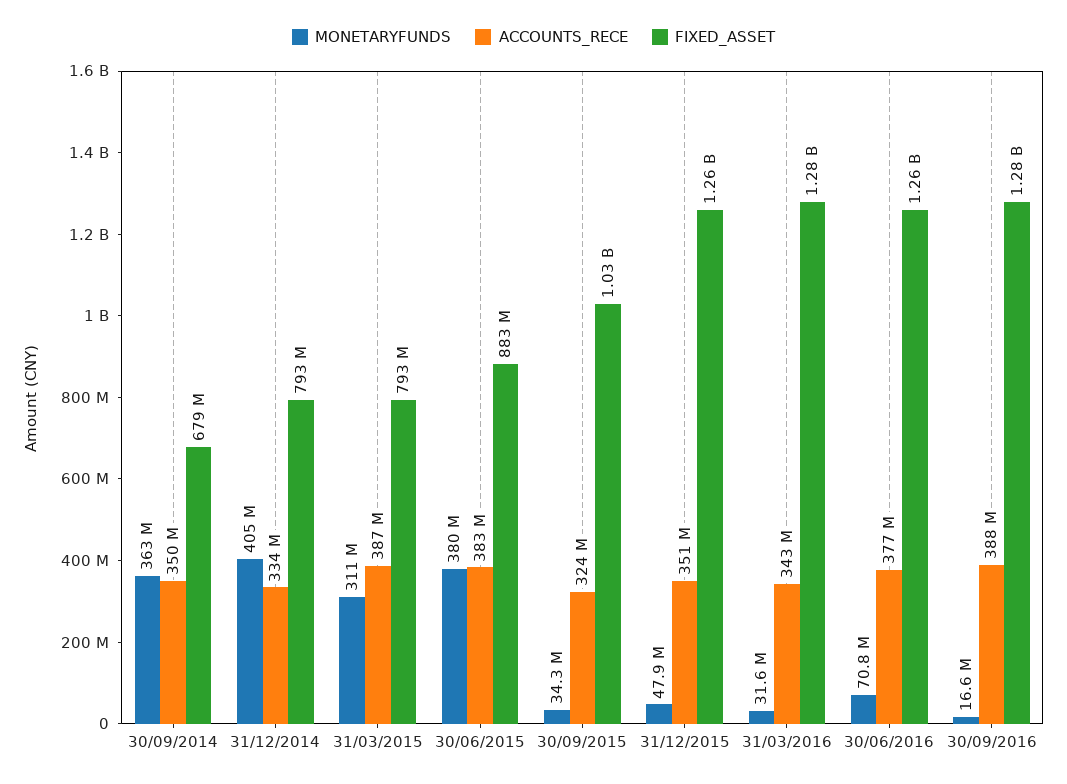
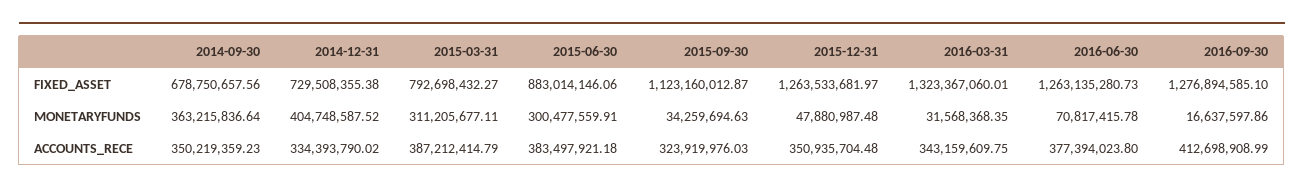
  {
    "MONETARYFUNDS": {
      "30/09/2014": 363215836.64,
      "31/12/2014": 404748587.52,
      "31/03/2015": 311205677.11,
-     "30/06/2015": 380000000,
+     "30/06/2015": 300477559.91,
      "30/09/2015": 34259694.63,
      "31/12/2015": 47880987.48,
      "31/03/2016": 31568368.35,
      "30/06/2016": 70817415.78,
      "30/09/2016": 16637597.86
    },
    "ACCOUNTS_RECE": {
      "30/09/2014": 350219359.23,
      "31/12/2014": 334393790.02,
      "31/03/2015": 387212414.79,
      "30/06/2015": 383497921.18,
      "30/09/2015": 323919976.03,
      "31/12/2015": 350935704.48,
      "31/03/2016": 343159609.75,
      "30/06/2016": 377394023.8,
-     "30/09/2016": 388000000
+     "30/09/2016": 412698908.99
    },
    "FIXED_ASSET": {
      "30/09/2014": 678750657.56,
-     "31/12/2014": 793000000,
+     "31/12/2014": 729508355.38,
      "31/03/2015": 792698432.27,
      "30/06/2015": 883014146.06,
-     "30/09/2015": 1030000000,
+     "30/09/2015": 1123160012.87,
      "31/12/2015": 1263533681.97,
-     "31/03/2016": 1280000000,
+     "31/03/2016": 1323367060.01,
      "30/06/2016": 1263135280.73,
      "30/09/2016": 1276894585.1
    }
  }

